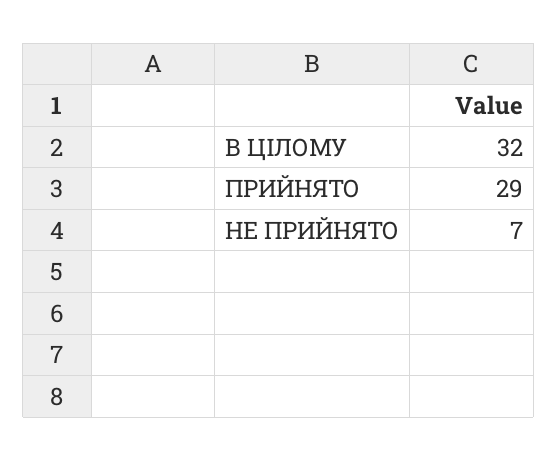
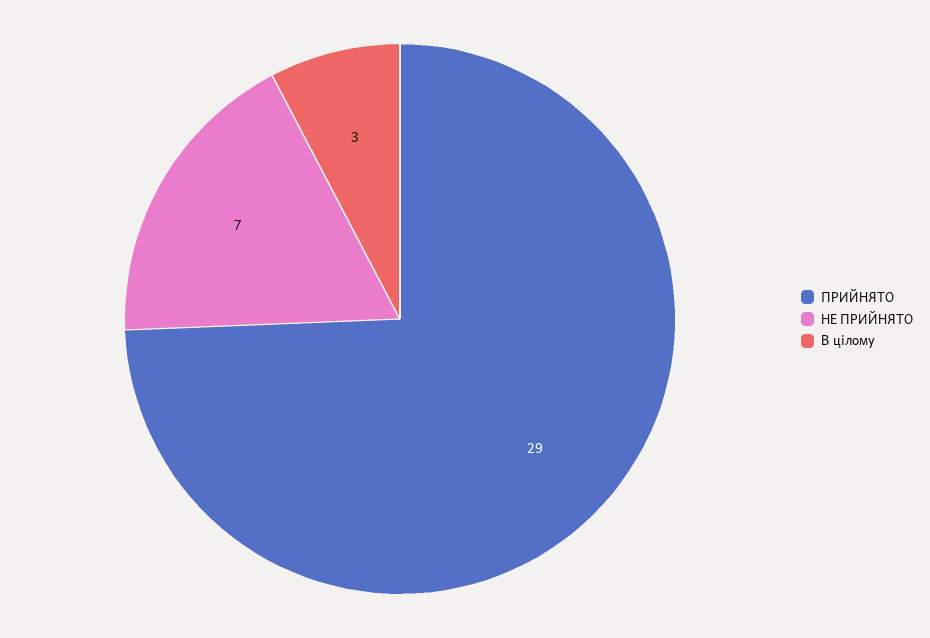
  {
-   "В ЦІЛОМУ": 32,
+   "В ЦІЛОМУ": 3,
    "ПРИЙНЯТО": 29,
    "НЕ ПРИЙНЯТО": 7
  }

